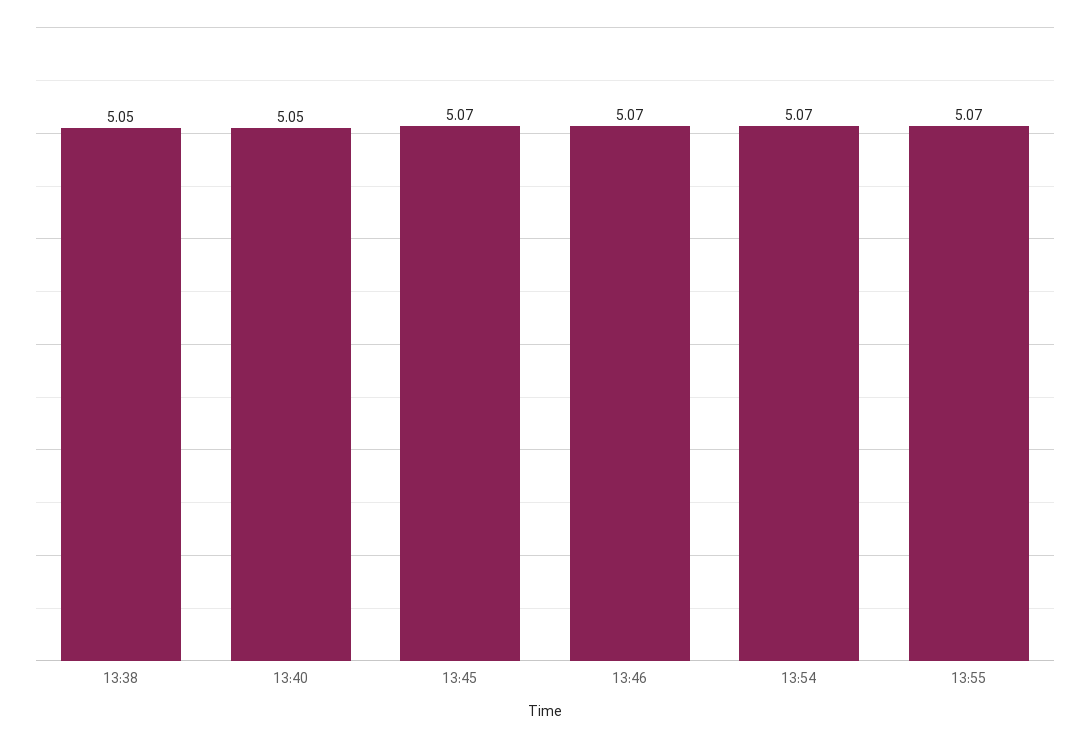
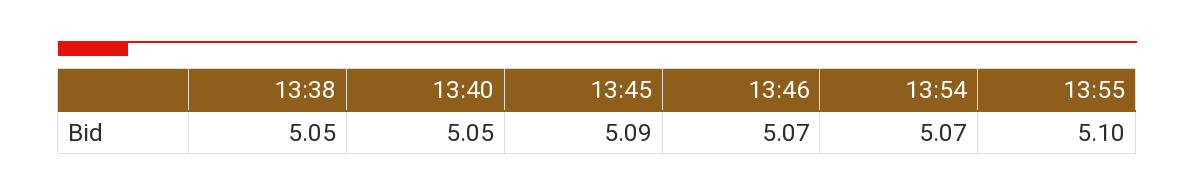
  {
    "13:38": 5.05,
    "13:40": 5.05,
-   "13:45": 5.07,
+   "13:45": 5.09,
    "13:46": 5.07,
    "13:54": 5.07,
-   "13:55": 5.07
+   "13:55": 5.1
  }

